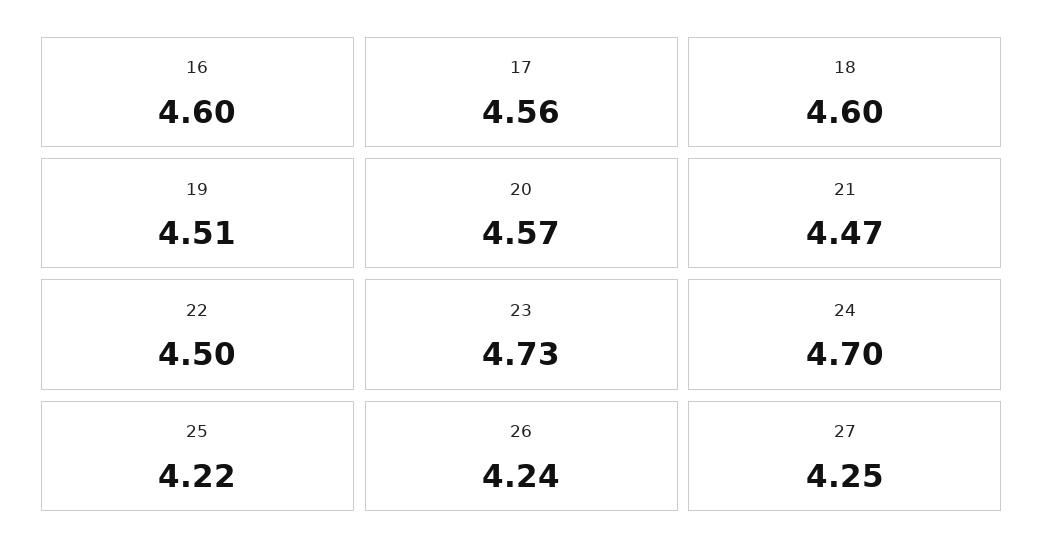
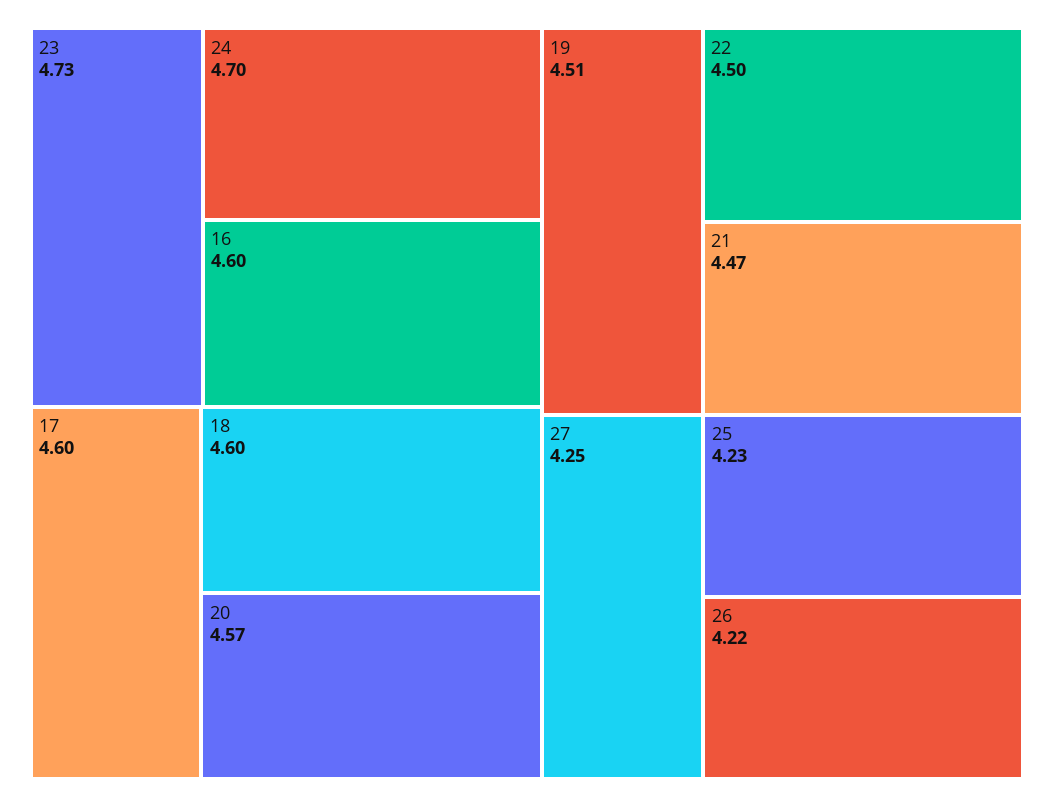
  {
    "16": 4.6,
-   "17": 4.56,
+   "17": 4.6,
    "18": 4.6,
    "19": 4.51,
    "20": 4.57,
    "21": 4.47,
    "22": 4.5,
    "23": 4.73,
    "24": 4.7,
-   "25": 4.22,
+   "25": 4.23,
-   "26": 4.24,
+   "26": 4.22,
    "27": 4.25
  }

